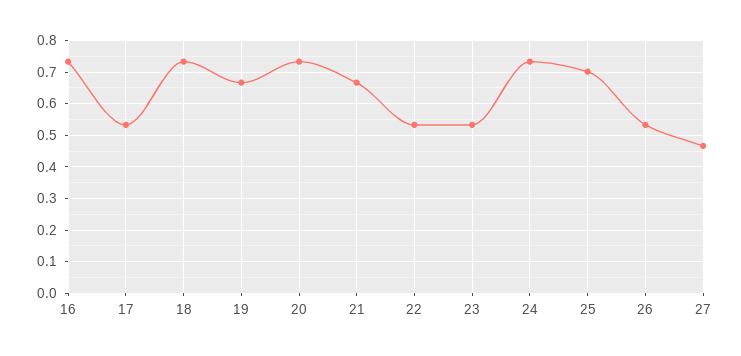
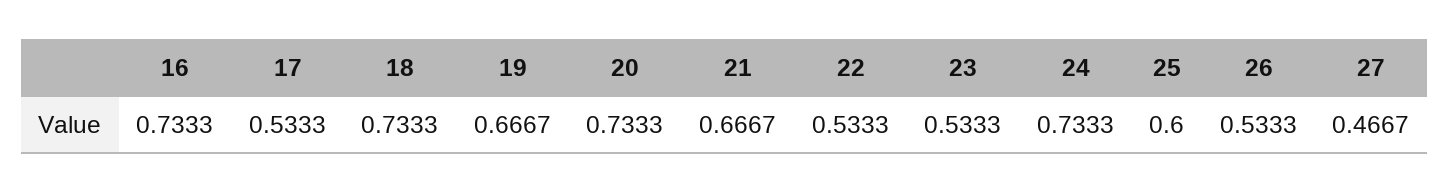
  {
    "16": 0.7333,
    "17": 0.5333,
    "18": 0.7333,
    "19": 0.6667,
    "20": 0.7333,
    "21": 0.6667,
    "22": 0.5333,
    "23": 0.5333,
    "24": 0.7333,
-   "25": 0.7,
+   "25": 0.6,
    "26": 0.5333,
    "27": 0.4667
  }

